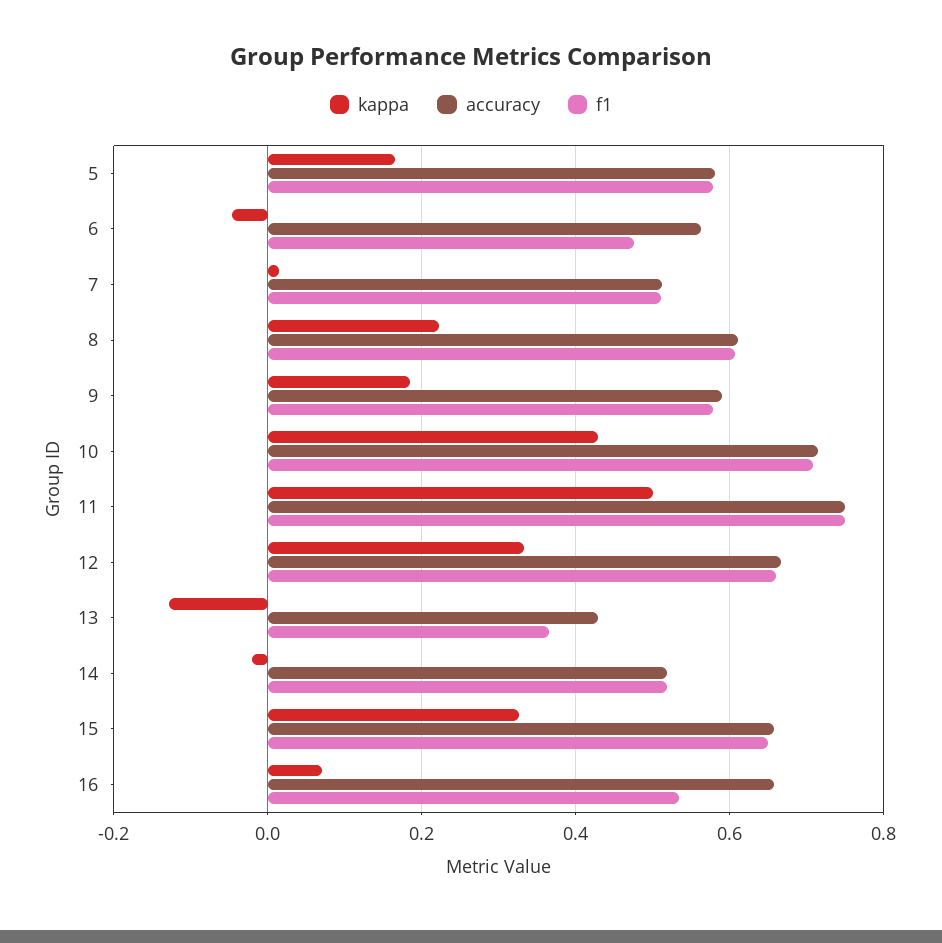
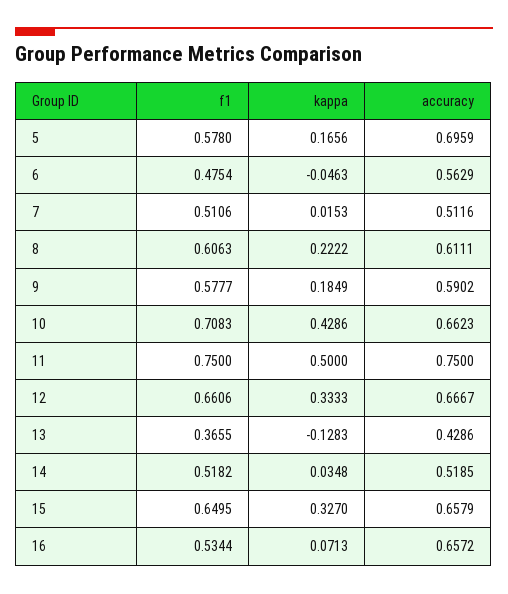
  {
    "kappa": {
      "5": 0.1656,
      "6": -0.0463,
      "7": 0.0153,
      "8": 0.2222,
      "9": 0.1849,
      "10": 0.4286,
      "11": 0.5,
      "12": 0.3333,
      "13": -0.1283,
-     "14": -0.02,
+     "14": 0.0348,
      "15": 0.327,
      "16": 0.0713
    },
    "accuracy": {
-     "5": 0.58,
+     "5": 0.6959,
      "6": 0.5629,
      "7": 0.5116,
      "8": 0.6111,
      "9": 0.5902,
-     "10": 0.72,
+     "10": 0.6623,
      "11": 0.75,
      "12": 0.6667,
      "13": 0.4286,
      "14": 0.5185,
      "15": 0.6579,
      "16": 0.6572
    },
    "f1": {
      "5": 0.578,
      "6": 0.4754,
      "7": 0.5106,
      "8": 0.6063,
      "9": 0.5777,
      "10": 0.7083,
      "11": 0.75,
      "12": 0.6606,
      "13": 0.3655,
      "14": 0.5182,
      "15": 0.6495,
      "16": 0.5344
    }
  }

